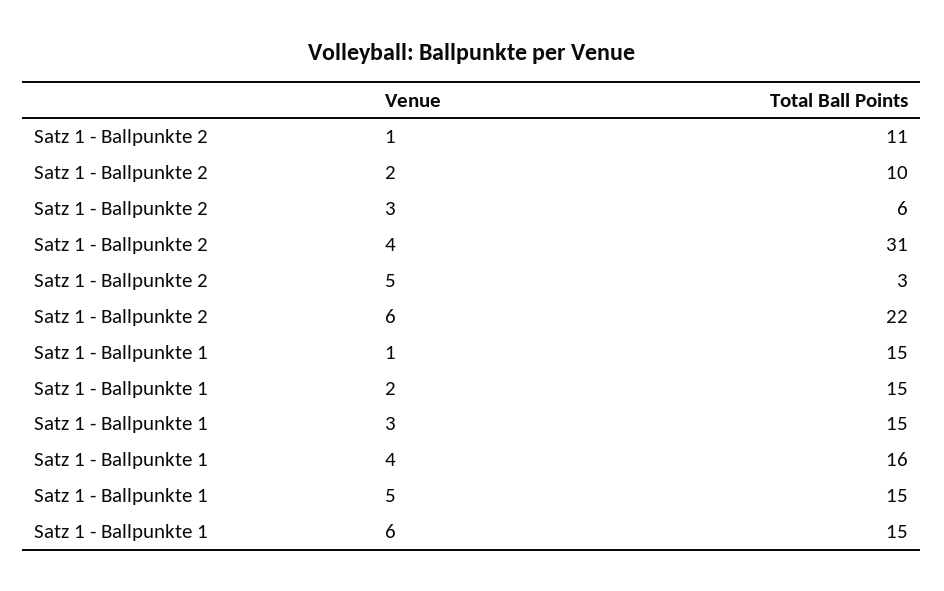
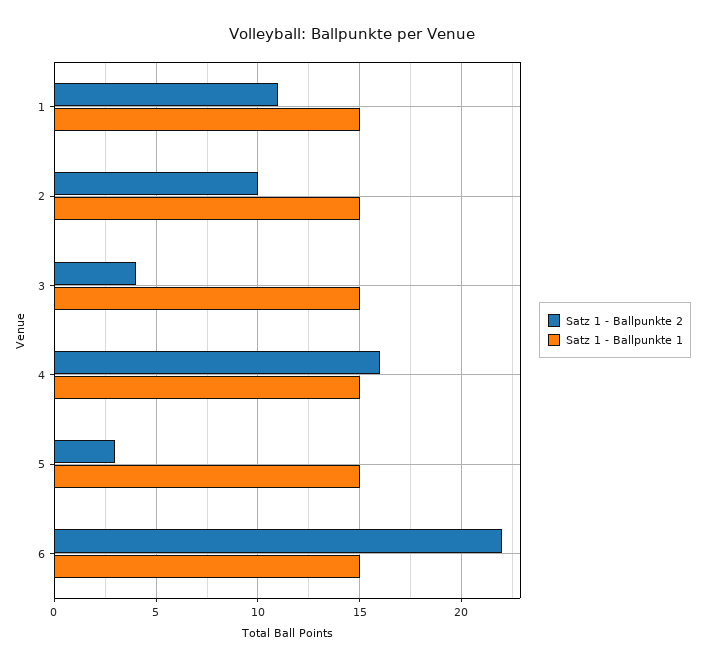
  {
    "Satz 1 - Ballpunkte 2": {
      "1": 11,
      "2": 10,
-     "3": 6,
+     "3": 4,
-     "4": 31,
+     "4": 16,
      "5": 3,
      "6": 22
    },
    "Satz 1 - Ballpunkte 1": {
      "1": 15,
      "2": 15,
      "3": 15,
-     "4": 16,
+     "4": 15,
      "5": 15,
      "6": 15
    }
  }

